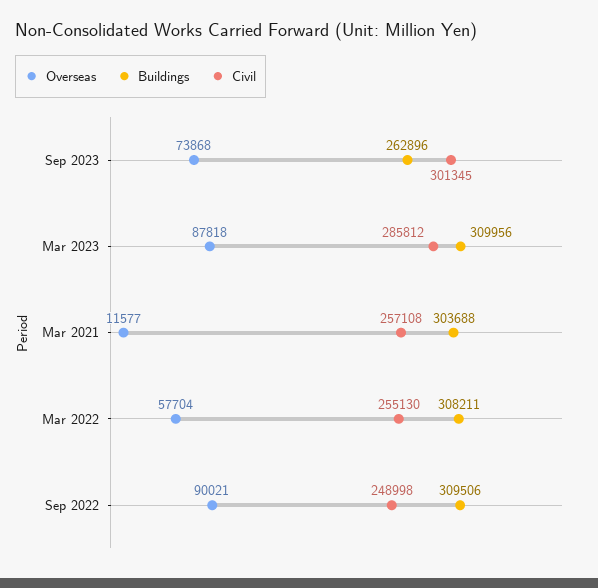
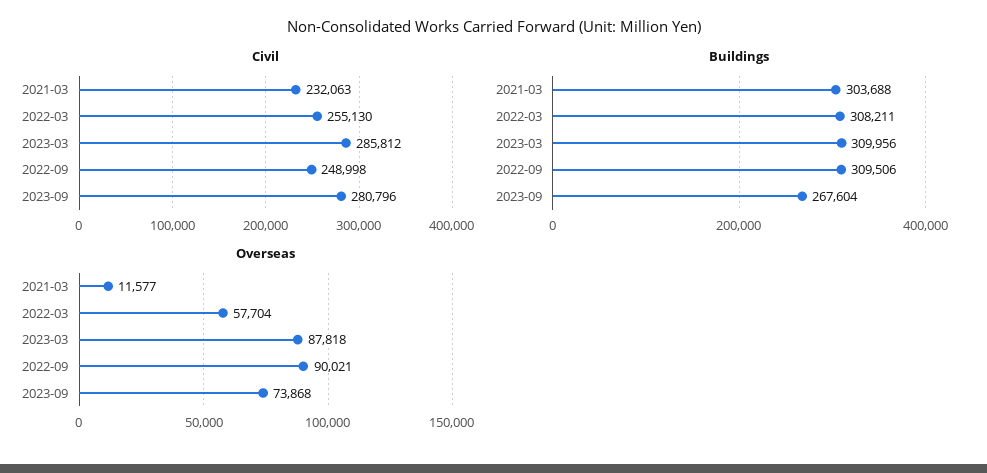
  {
    "Overseas": {
      "Sep 2023": 73868,
      "Mar 2023": 87818,
      "Mar 2021": 11577,
      "Mar 2022": 57704,
      "Sep 2022": 90021
    },
    "Buildings": {
-     "Sep 2023": 262896,
+     "Sep 2023": 267604,
      "Mar 2023": 309956,
      "Mar 2021": 303688,
      "Mar 2022": 308211,
      "Sep 2022": 309506
    },
    "Civil": {
-     "Sep 2023": 301345,
+     "Sep 2023": 280796,
      "Mar 2023": 285812,
-     "Mar 2021": 257108,
+     "Mar 2021": 232063,
      "Mar 2022": 255130,
      "Sep 2022": 248998
    }
  }

